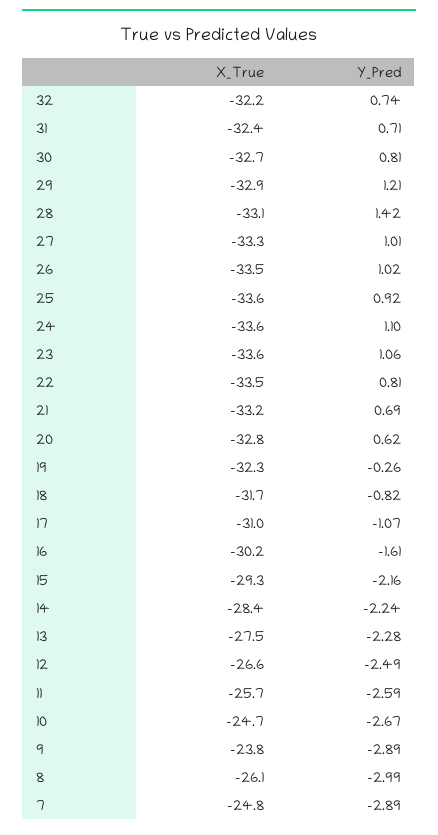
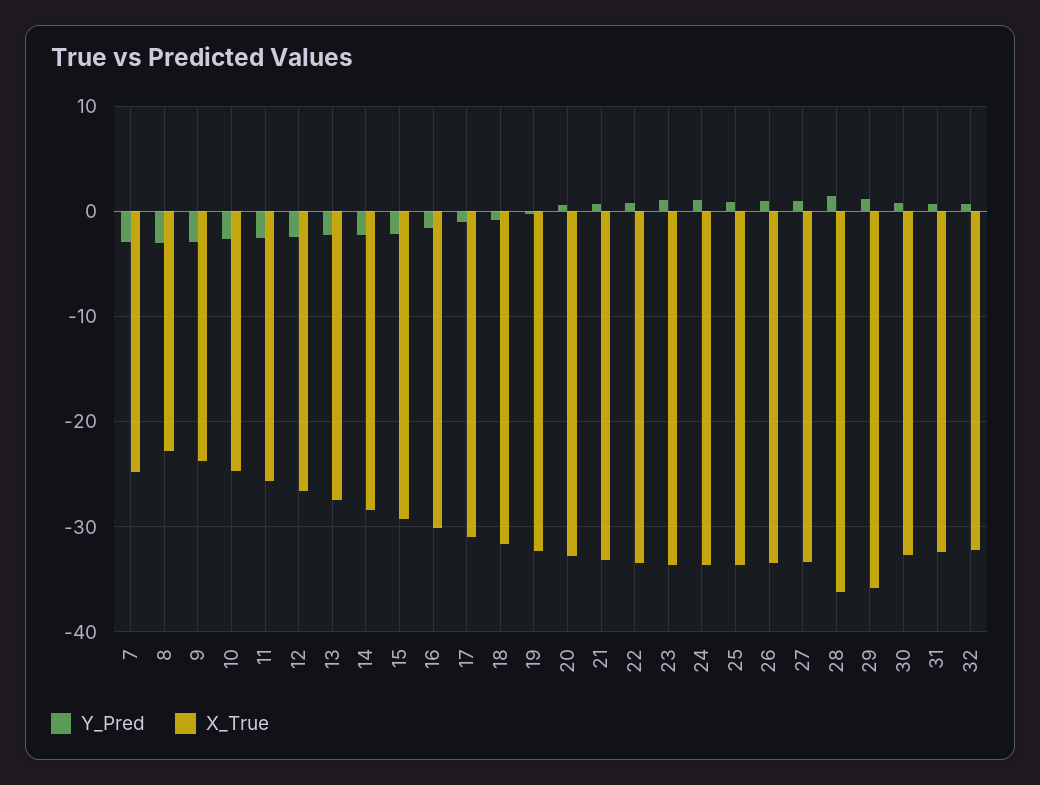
  {
    "X_True": {
      "32": -32.2,
      "31": -32.4,
      "30": -32.7,
-     "29": -32.9,
+     "29": -36,
-     "28": -33.1,
+     "28": -36,
      "27": -33.3,
      "26": -33.5,
      "25": -33.6,
      "24": -33.6,
      "23": -33.6,
      "22": -33.5,
      "21": -33.2,
      "20": -32.8,
      "19": -32.3,
      "18": -31.7,
      "17": -31,
      "16": -30.2,
      "15": -29.3,
      "14": -28.4,
      "13": -27.5,
      "12": -26.6,
      "11": -25.7,
      "10": -24.7,
      "9": -23.8,
-     "8": -26.1,
+     "8": -23,
      "7": -24.8
    },
    "Y_Pred": {
      "32": 0.74,
      "31": 0.71,
      "30": 0.81,
      "29": 1.21,
      "28": 1.42,
      "27": 1.01,
      "26": 1.02,
      "25": 0.92,
      "24": 1.1,
      "23": 1.06,
      "22": 0.81,
      "21": 0.69,
      "20": 0.62,
      "19": -0.26,
      "18": -0.82,
      "17": -1.07,
      "16": -1.61,
      "15": -2.16,
      "14": -2.24,
      "13": -2.28,
      "12": -2.49,
      "11": -2.59,
      "10": -2.67,
      "9": -2.89,
      "8": -2.99,
      "7": -2.89
    }
  }

